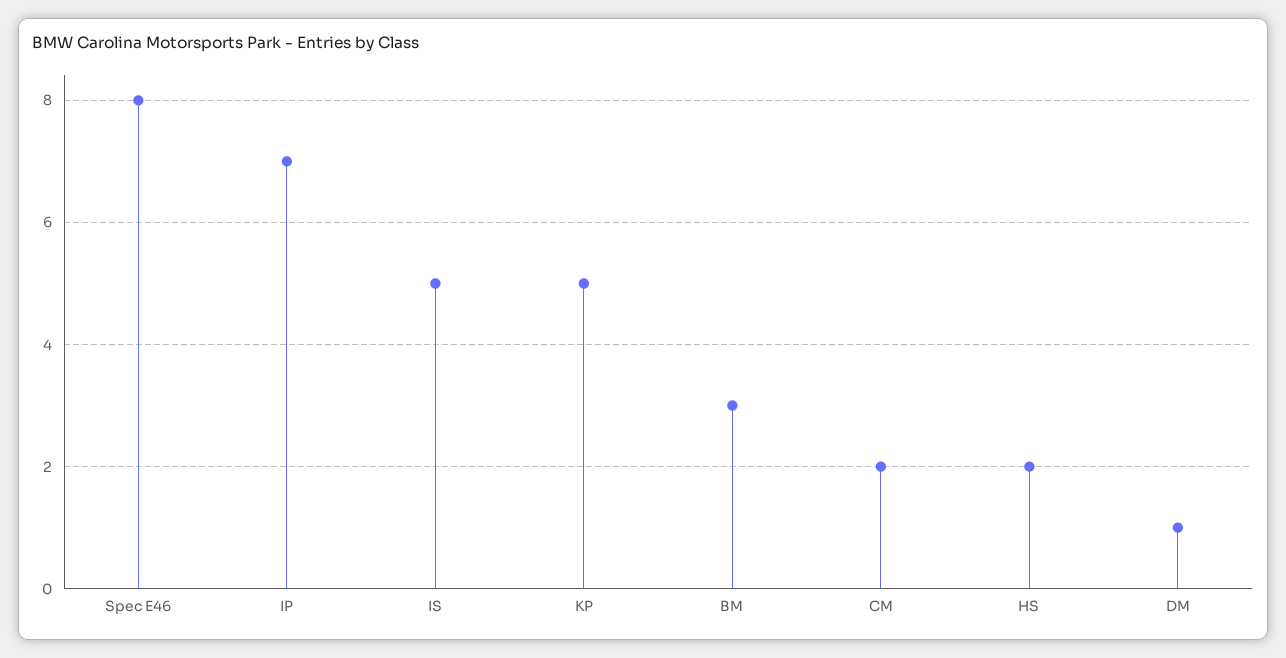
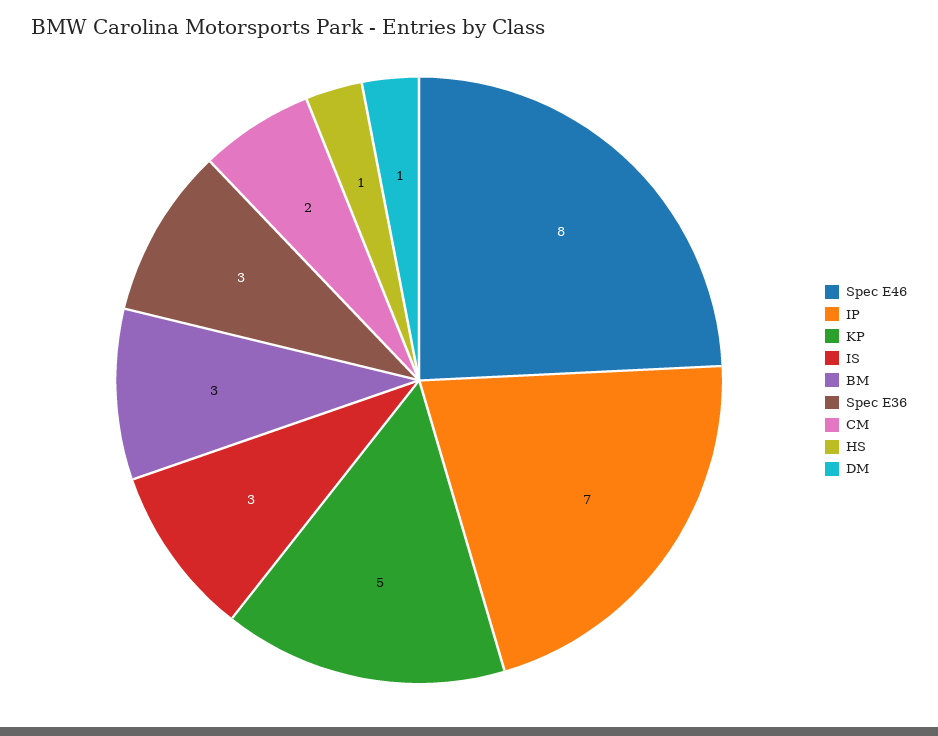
  {
    "Spec E46": 8,
    "IP": 7,
-   "IS": 5,
+   "IS": 3,
    "KP": 5,
    "BM": 3,
    "CM": 2,
-   "HS": 2,
+   "HS": 1,
-   "DM": 1
+   "DM": 1,
+   "Spec E36": 3
  }

